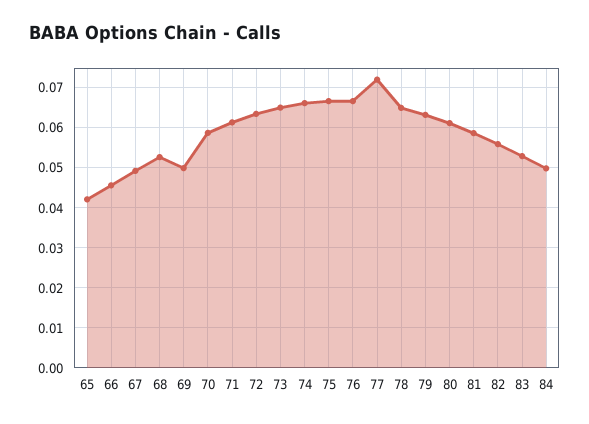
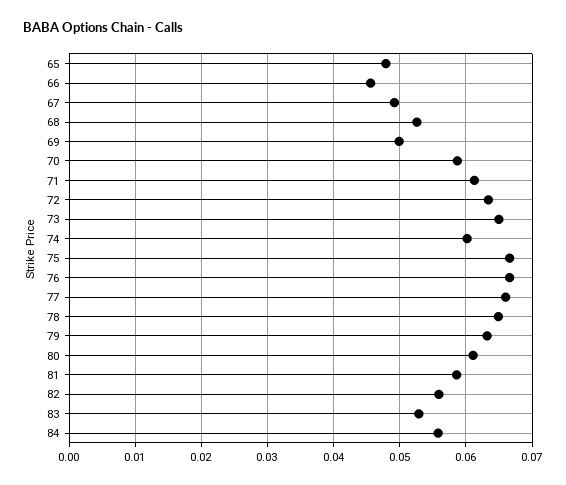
  {
-   "65": 0.042,
+   "65": 0.048,
    "66": 0.046,
    "67": 0.049,
    "68": 0.053,
    "69": 0.05,
    "70": 0.059,
    "71": 0.061,
    "72": 0.063,
    "73": 0.065,
-   "74": 0.066,
+   "74": 0.06,
    "75": 0.067,
    "76": 0.067,
-   "77": 0.072,
+   "77": 0.066,
    "78": 0.065,
    "79": 0.063,
    "80": 0.061,
    "81": 0.059,
    "82": 0.056,
    "83": 0.053,
-   "84": 0.05
+   "84": 0.056
  }

